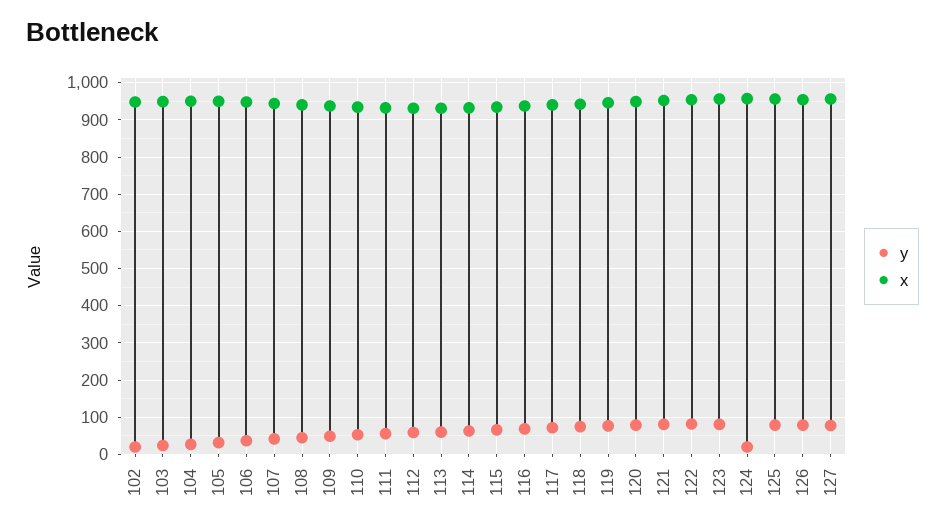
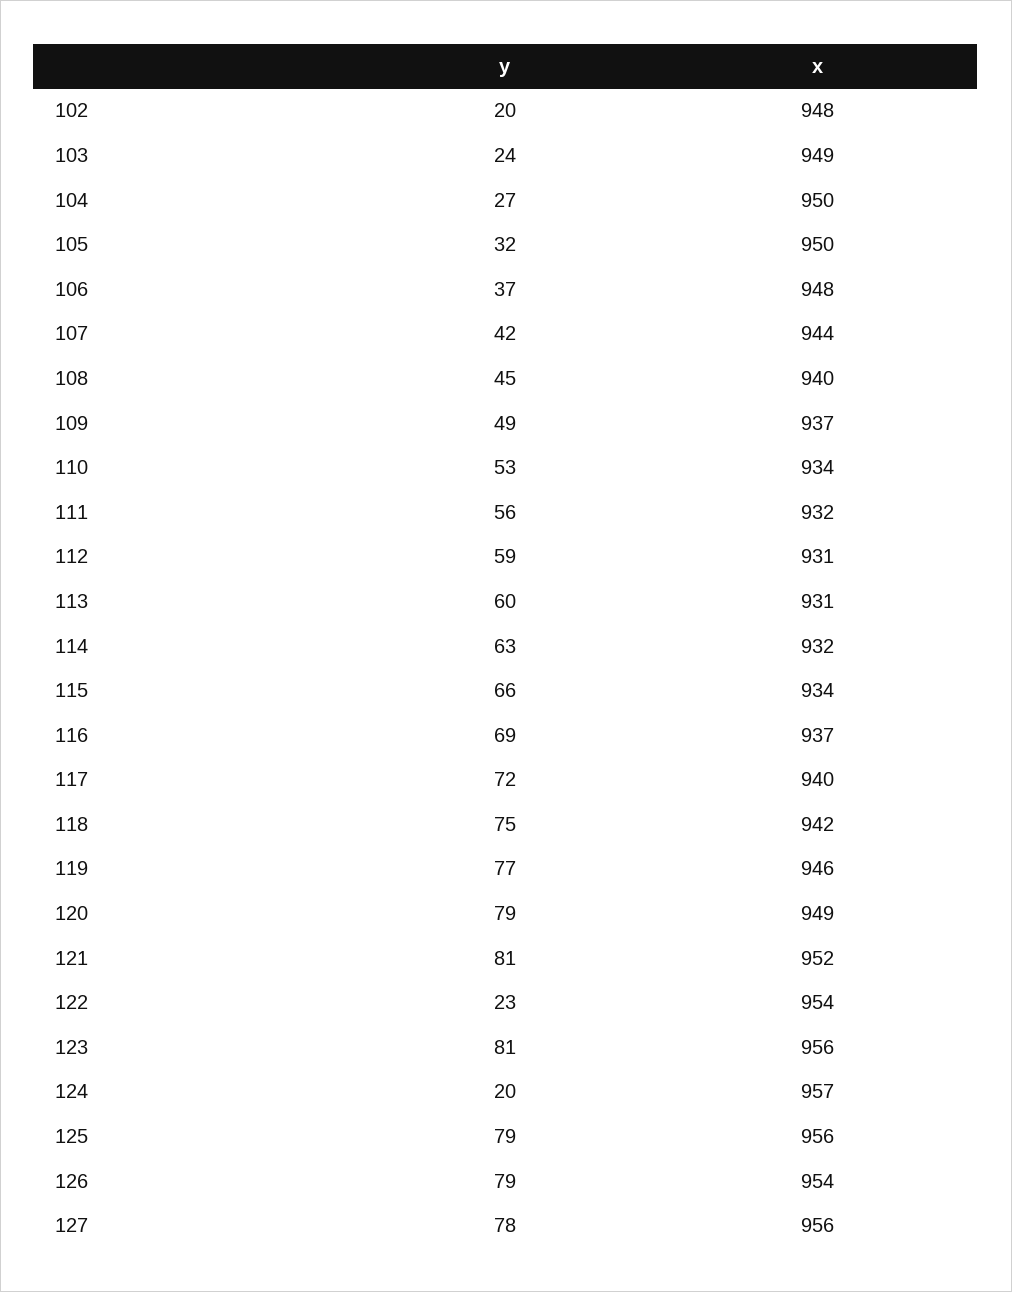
  {
    "y": {
      "102": 20,
      "103": 24,
      "104": 27,
      "105": 32,
      "106": 37,
      "107": 42,
      "108": 45,
      "109": 49,
      "110": 53,
      "111": 56,
      "112": 59,
      "113": 60,
      "114": 63,
      "115": 66,
      "116": 69,
      "117": 72,
      "118": 75,
      "119": 77,
      "120": 79,
      "121": 81,
-     "122": 80,
+     "122": 23,
      "123": 81,
      "124": 20,
      "125": 79,
      "126": 79,
      "127": 78
    },
    "x": {
      "102": 948,
      "103": 949,
      "104": 950,
      "105": 950,
      "106": 948,
      "107": 944,
      "108": 940,
      "109": 937,
      "110": 934,
      "111": 932,
      "112": 931,
      "113": 931,
      "114": 932,
      "115": 934,
      "116": 937,
      "117": 940,
      "118": 942,
      "119": 946,
      "120": 949,
      "121": 952,
      "122": 954,
      "123": 956,
      "124": 957,
      "125": 956,
      "126": 954,
      "127": 956
    }
  }

